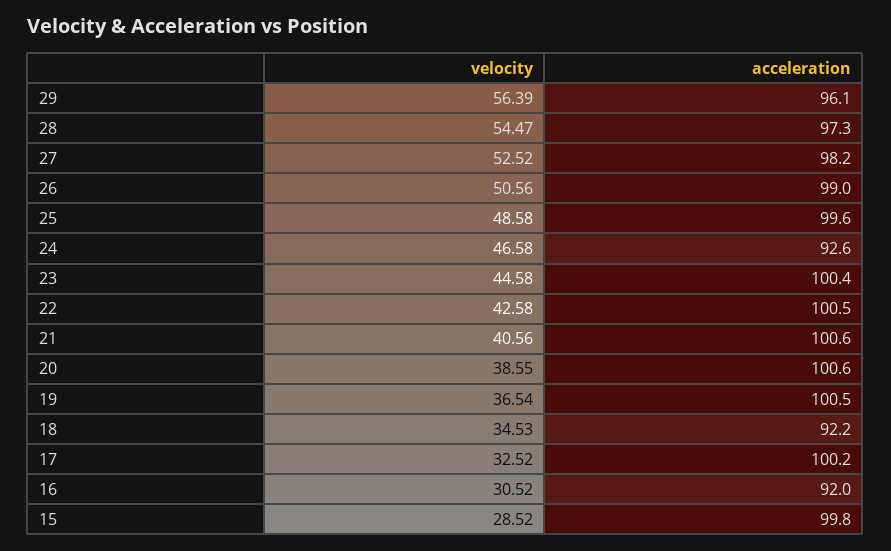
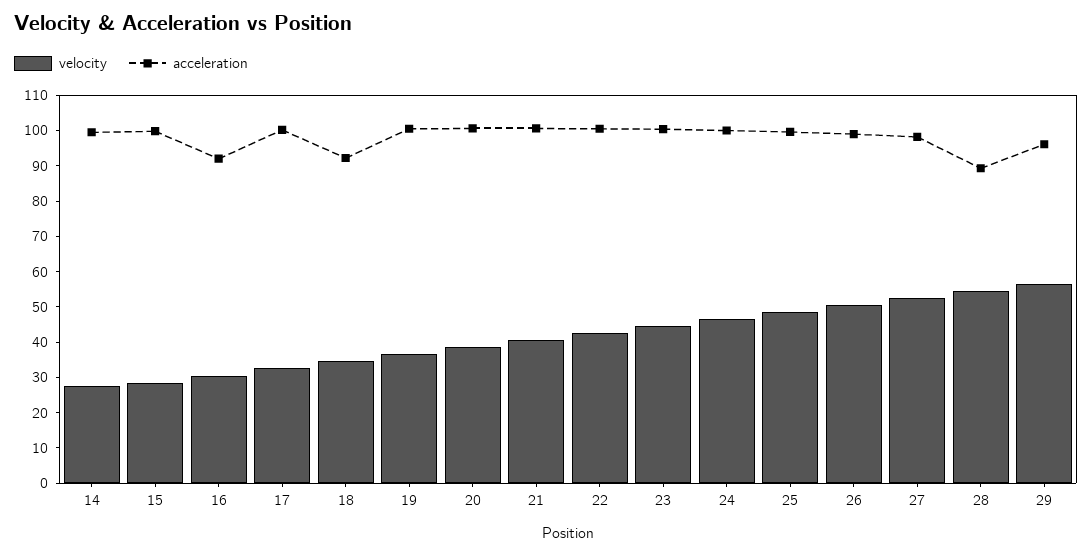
  {
    "velocity": {
      "29": 56.39,
      "28": 54.47,
      "27": 52.52,
      "26": 50.56,
      "25": 48.58,
      "24": 46.58,
      "23": 44.58,
      "22": 42.58,
      "21": 40.56,
      "20": 38.55,
      "19": 36.54,
      "18": 34.53,
      "17": 32.52,
      "16": 30.52,
-     "15": 28.52
+     "15": 28.52,
+     "14": 27.5
    },
    "acceleration": {
      "29": 96.1,
-     "28": 97.3,
+     "28": 90,
      "27": 98.2,
      "26": 99,
      "25": 99.6,
-     "24": 92.6,
+     "24": 100,
      "23": 100.4,
      "22": 100.5,
      "21": 100.6,
      "20": 100.6,
      "19": 100.5,
      "18": 92.2,
      "17": 100.2,
      "16": 92,
-     "15": 99.8
+     "15": 99.8,
+     "14": 100
    }
  }

